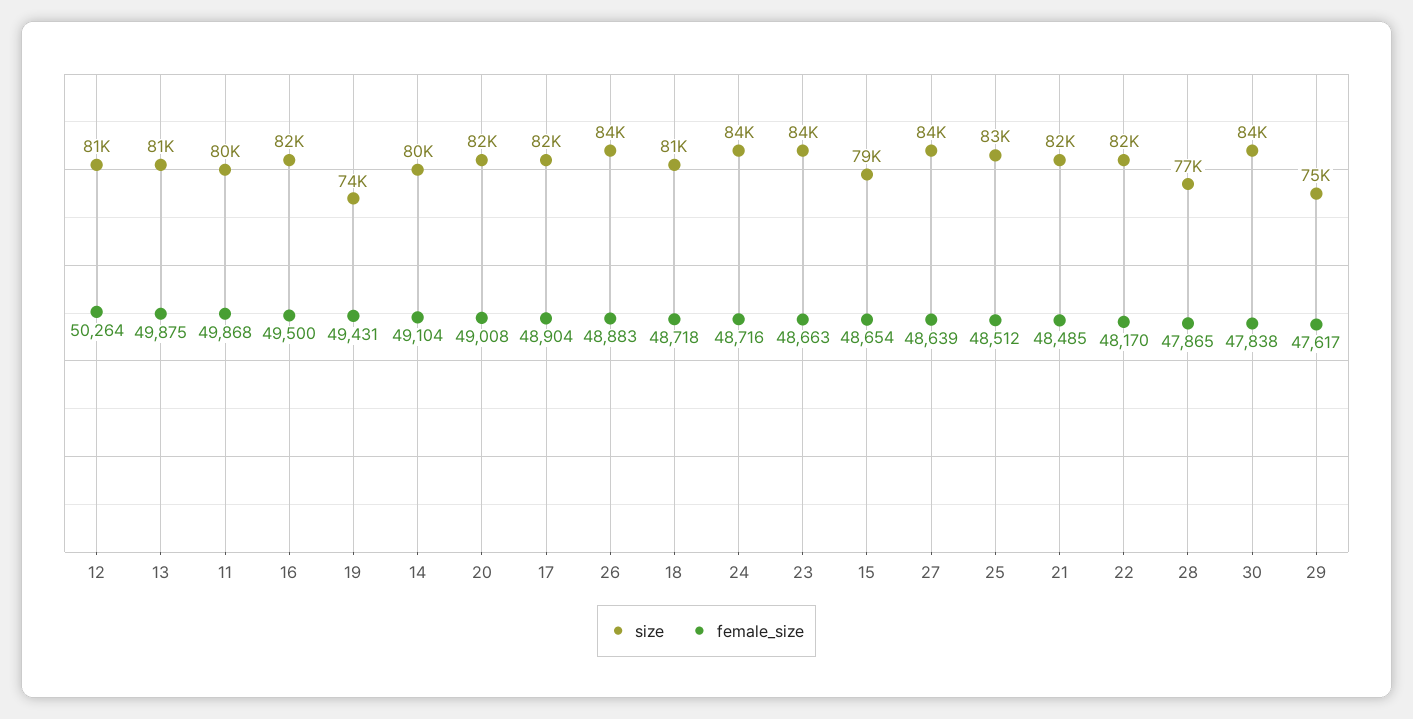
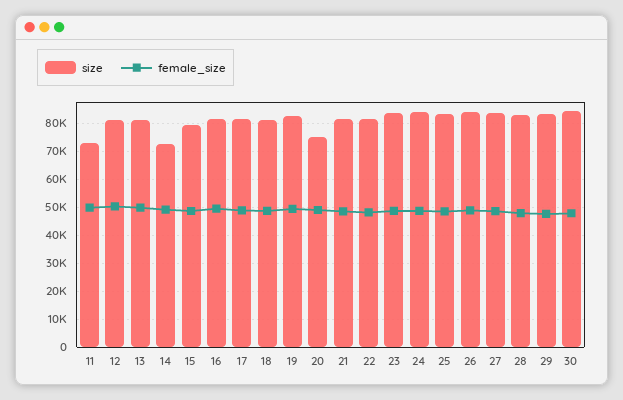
  {
    "size": {
      "12": 81000,
      "13": 81000,
-     "11": 80000,
+     "11": 72500,
      "16": 82000,
-     "19": 74000,
+     "19": 82500,
-     "14": 80000,
+     "14": 72500,
-     "20": 82000,
+     "20": 75000,
      "17": 82000,
      "26": 84000,
      "18": 81000,
      "24": 84000,
      "23": 84000,
      "15": 79000,
      "27": 84000,
      "25": 83000,
      "21": 82000,
      "22": 82000,
-     "28": 77000,
+     "28": 82500,
      "30": 84000,
-     "29": 75000
+     "29": 82500
    },
    "female_size": {
      "12": 50264,
      "13": 49875,
      "11": 49868,
      "16": 49500,
      "19": 49431,
      "14": 49104,
      "20": 49008,
      "17": 48904,
      "26": 48883,
      "18": 48718,
      "24": 48716,
      "23": 48663,
      "15": 48654,
      "27": 48639,
      "25": 48512,
      "21": 48485,
      "22": 48170,
      "28": 47865,
      "30": 47838,
      "29": 47617
    }
  }

